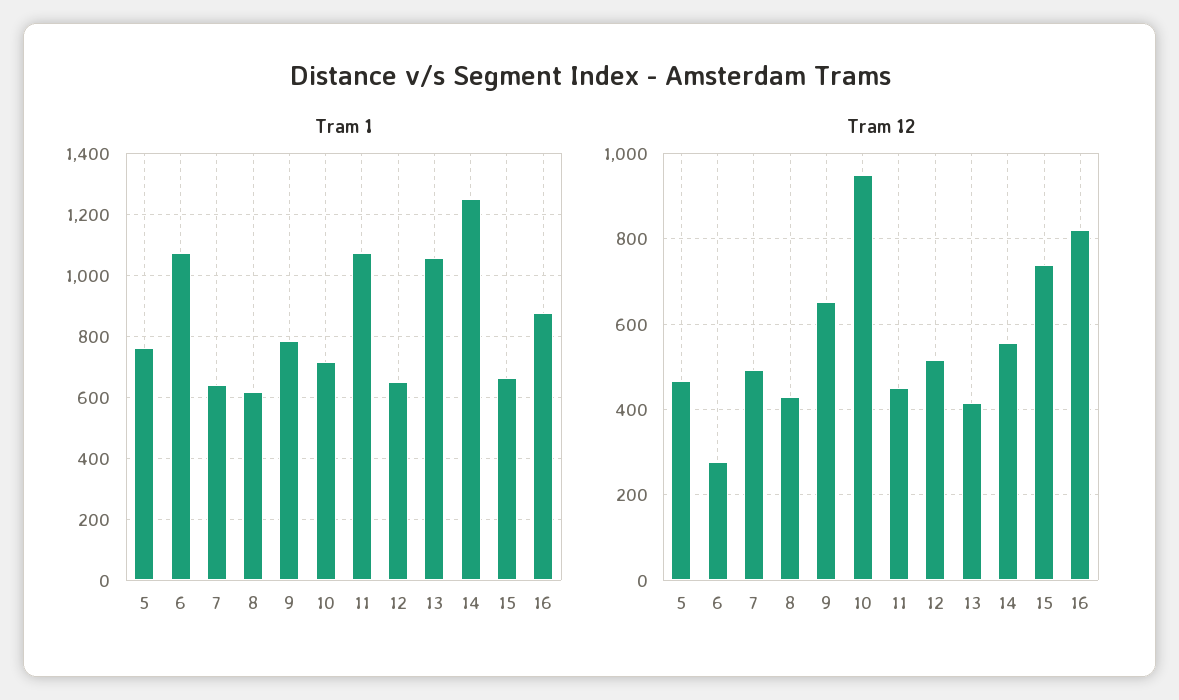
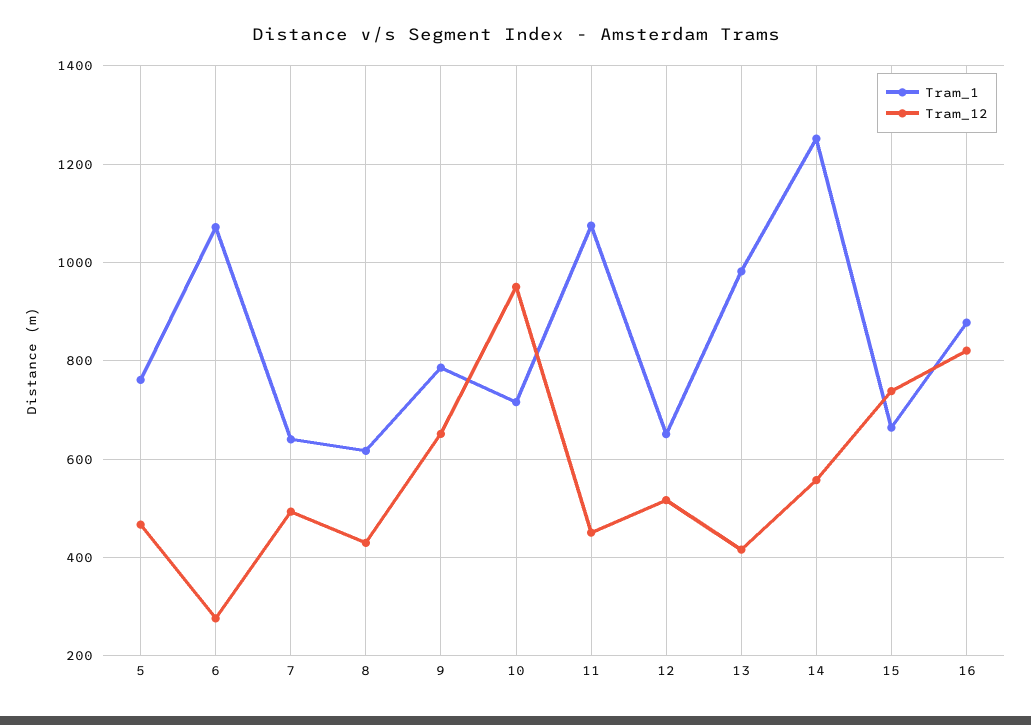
  {
    "Tram 1": {
      "5": 760,
      "6": 1080,
      "7": 640,
      "8": 620,
      "9": 780,
      "10": 720,
      "11": 1080,
      "12": 660,
-     "13": 1060,
+     "13": 980,
      "14": 1260,
      "15": 660,
      "16": 880
    },
    "Tram 12": {
      "5": 460,
      "6": 280,
      "7": 500,
      "8": 420,
      "9": 660,
      "10": 960,
      "11": 460,
      "12": 520,
      "13": 420,
      "14": 560,
      "15": 740,
      "16": 820
    }
  }

